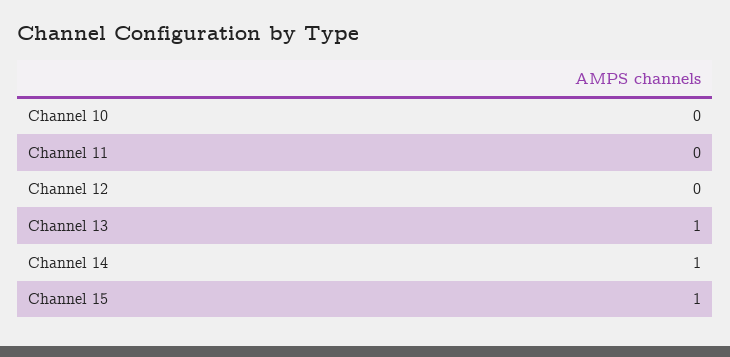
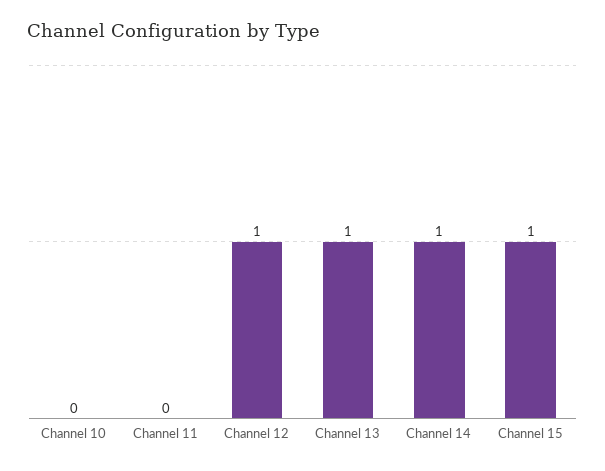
  {
    "Channel 10": 0,
    "Channel 11": 0,
-   "Channel 12": 0,
+   "Channel 12": 1,
    "Channel 13": 1,
    "Channel 14": 1,
    "Channel 15": 1
  }

